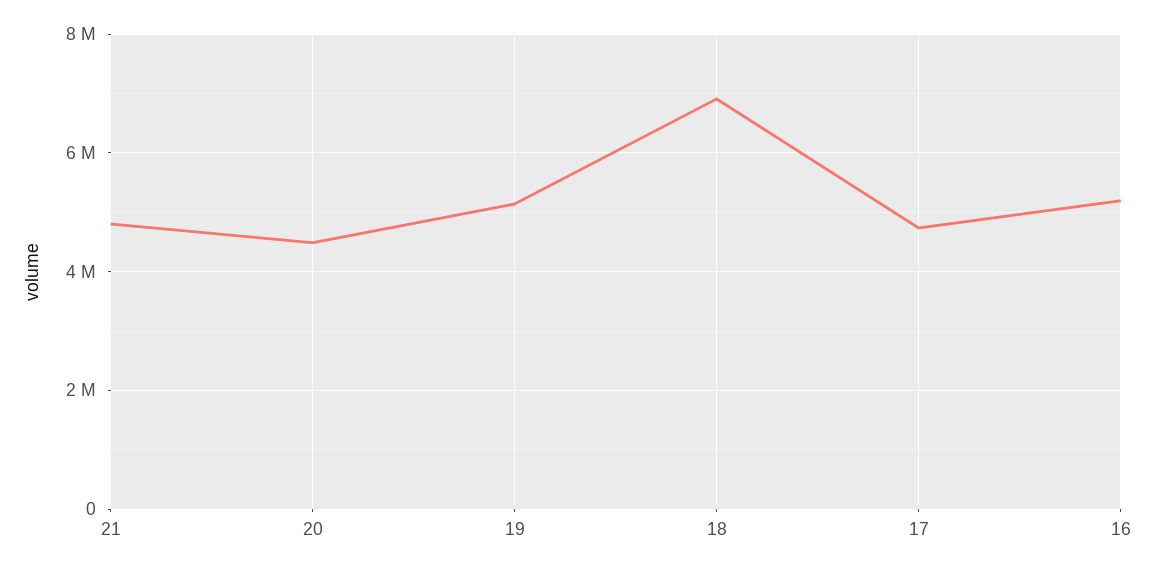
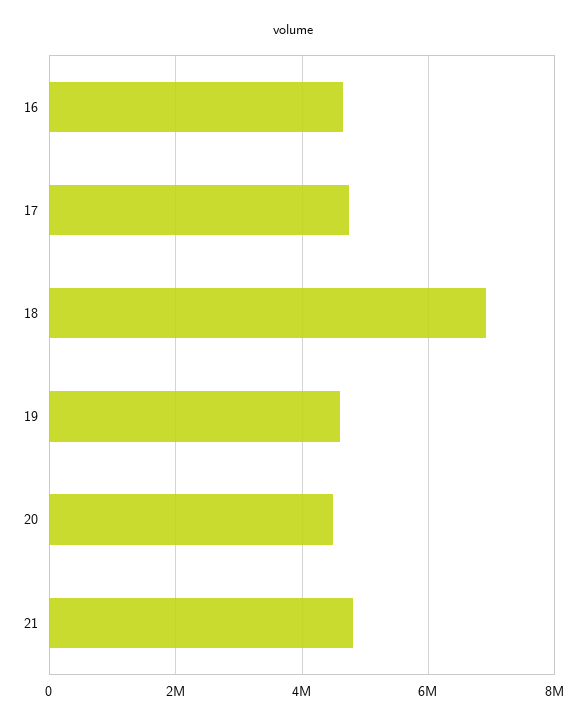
  {
    "21": 4800000,
    "20": 4400000,
-   "19": 5200000,
+   "19": 4600000,
    "18": 7000000,
    "17": 4800000,
-   "16": 5200000
+   "16": 4600000
  }

